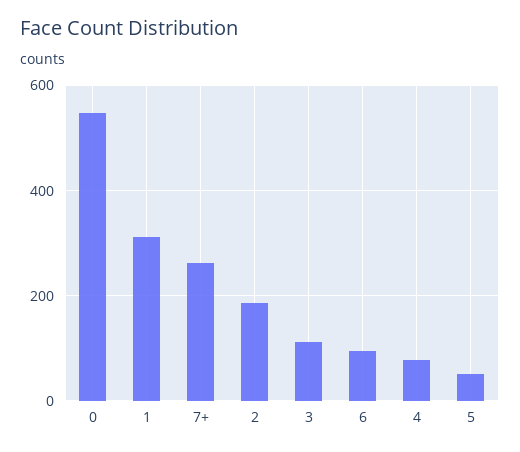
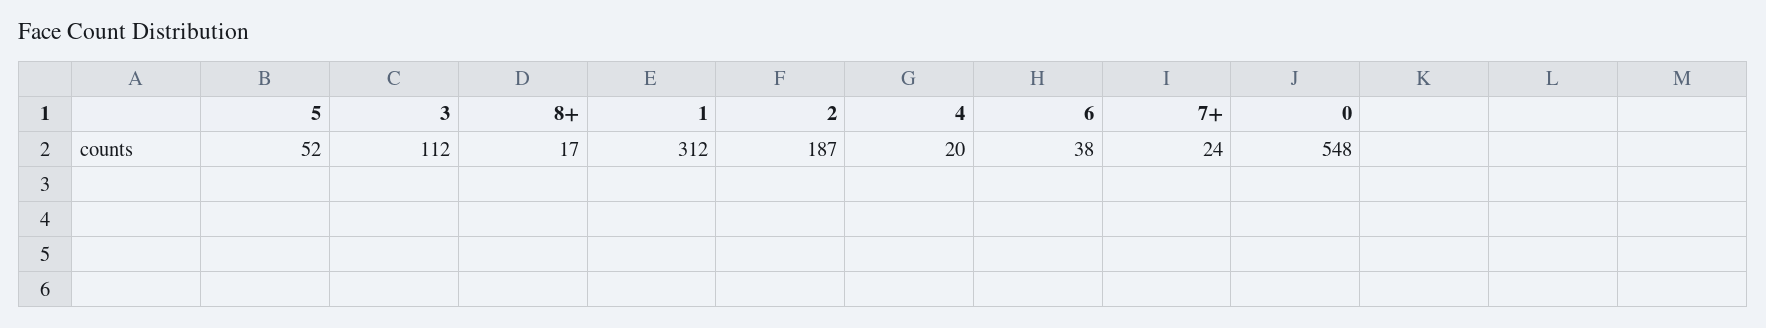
  {
    "0": 548,
    "1": 312,
-   "7+": 260,
+   "7+": 24,
    "2": 187,
    "3": 112,
-   "6": 100,
+   "6": 38,
-   "4": 80,
+   "4": 20,
-   "5": 52
+   "5": 52,
+   "8+": 17
  }

